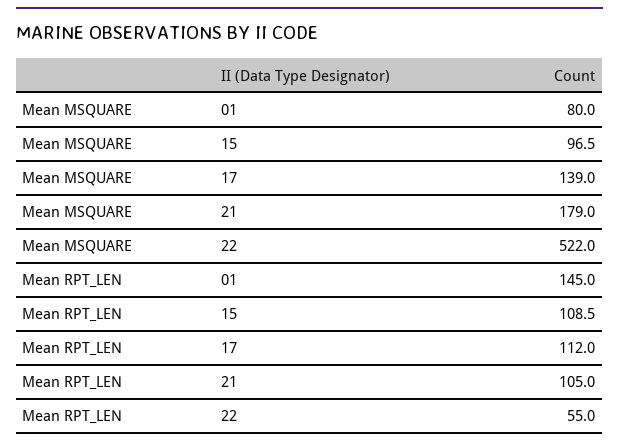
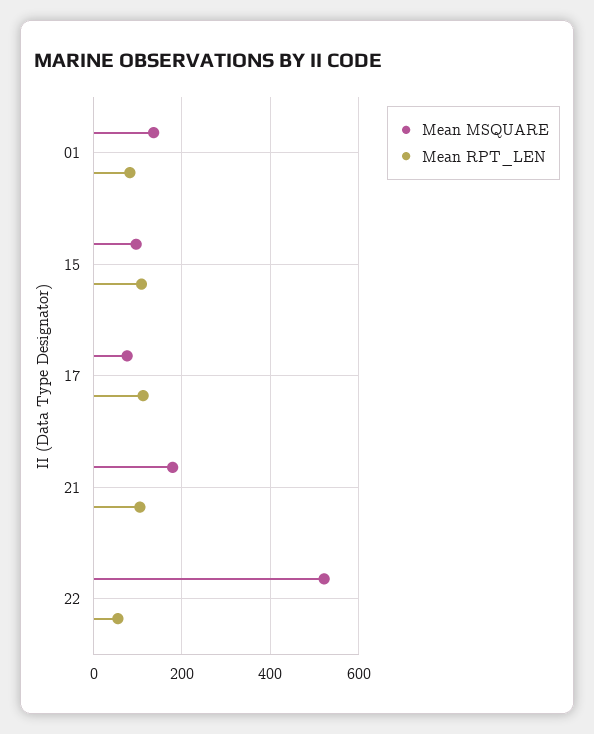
  {
    "Mean MSQUARE": {
-     "01": 80,
+     "01": 140,
      "15": 96.5,
-     "17": 139,
+     "17": 80,
      "21": 179,
      "22": 522
    },
    "Mean RPT_LEN": {
-     "01": 145,
+     "01": 80,
      "15": 108.5,
      "17": 112,
      "21": 105,
      "22": 55
    }
  }

